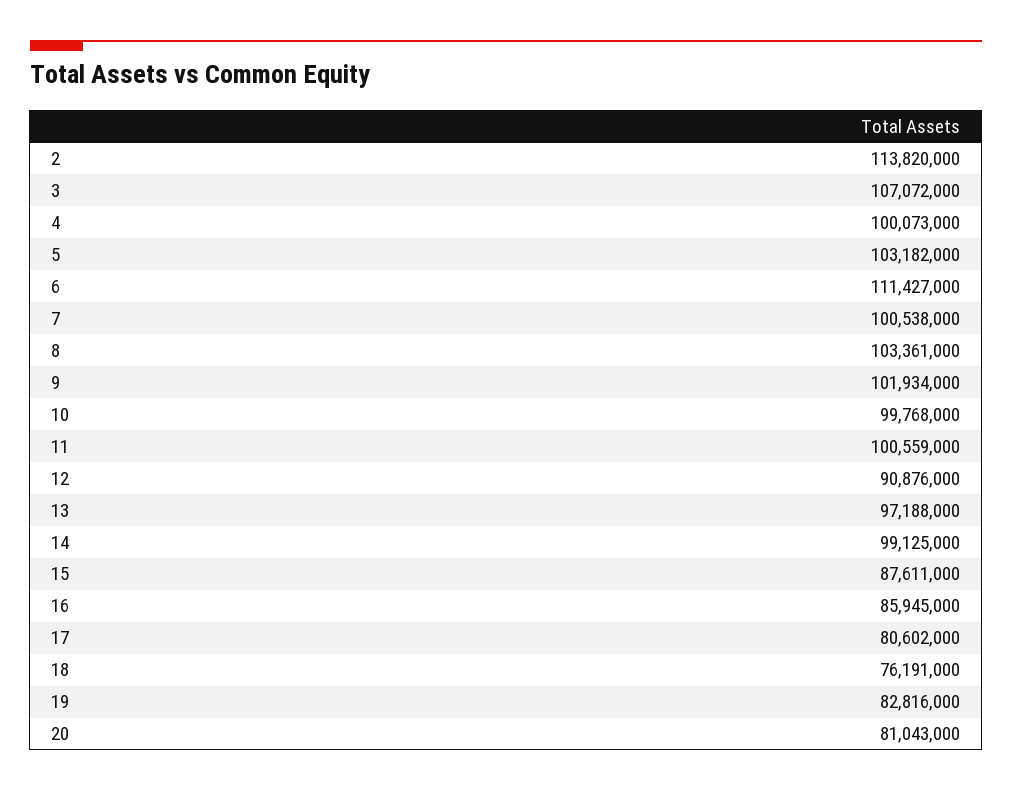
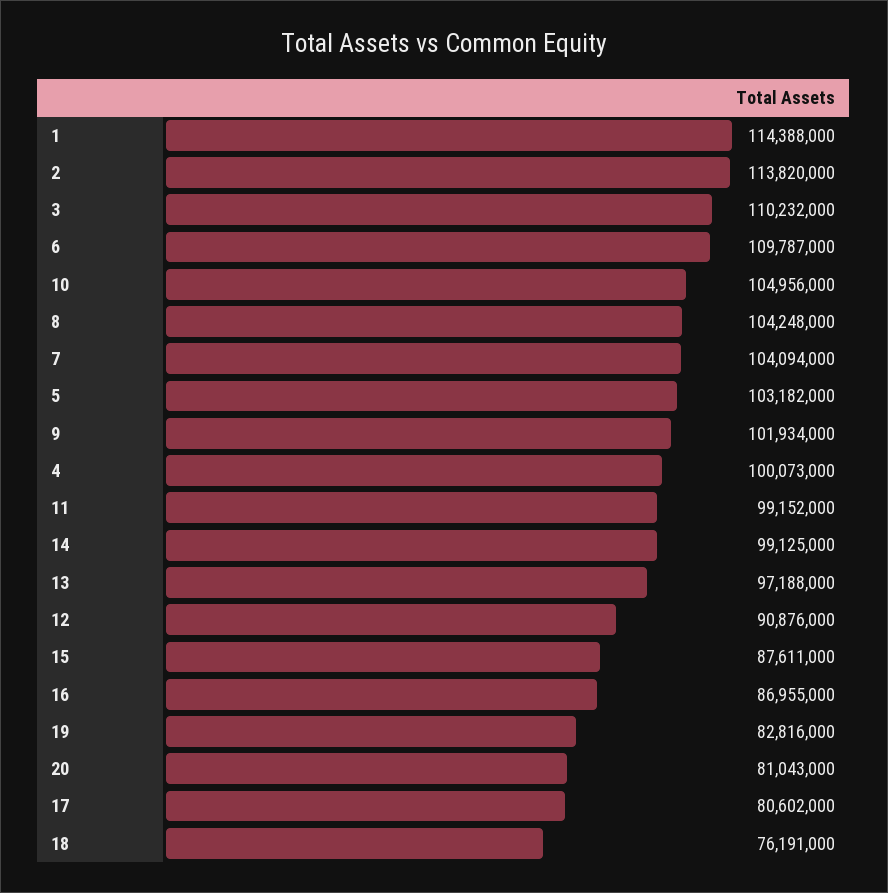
  {
    "2": 113820000,
-   "3": 107072000,
+   "3": 110232000,
    "4": 100073000,
    "5": 103182000,
-   "6": 111427000,
+   "6": 109787000,
-   "7": 100538000,
+   "7": 104094000,
-   "8": 103361000,
+   "8": 104248000,
    "9": 101934000,
-   "10": 99768000,
+   "10": 104956000,
-   "11": 100559000,
+   "11": 99152000,
    "12": 90876000,
    "13": 97188000,
    "14": 99125000,
    "15": 87611000,
-   "16": 85945000,
+   "16": 86955000,
    "17": 80602000,
    "18": 76191000,
    "19": 82816000,
-   "20": 81043000
+   "20": 81043000,
+   "1": 114388000
  }

